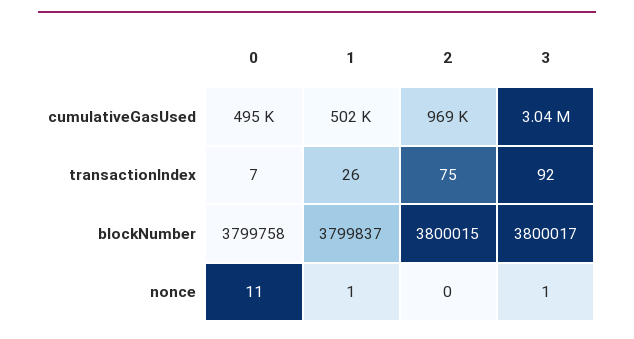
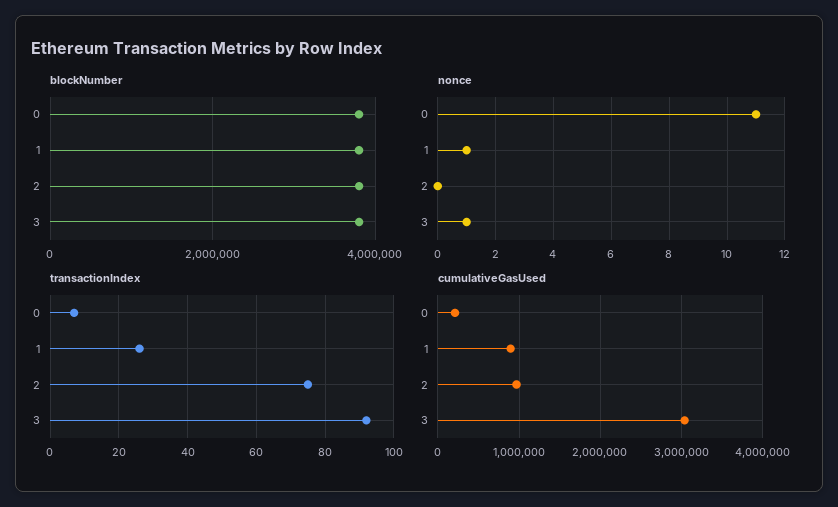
  {
    "cumulativeGasUsed": {
-     "0": 495000,
+     "0": 200000,
-     "1": 502000,
+     "1": 900000,
      "2": 969000,
      "3": 3040000
    },
    "transactionIndex": {
      "0": 7,
      "1": 26,
      "2": 75,
      "3": 92
    },
    "blockNumber": {
      "0": 3799758,
      "1": 3799837,
      "2": 3800015,
      "3": 3800017
    },
    "nonce": {
      "0": 11,
      "1": 1,
      "2": 0,
      "3": 1
    }
  }

